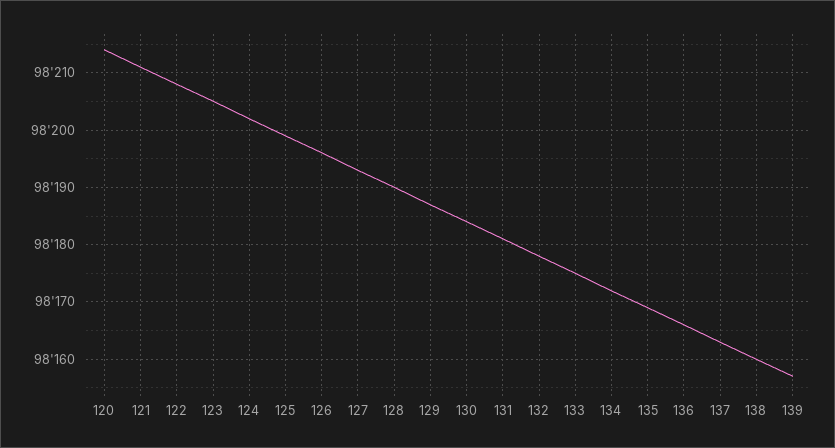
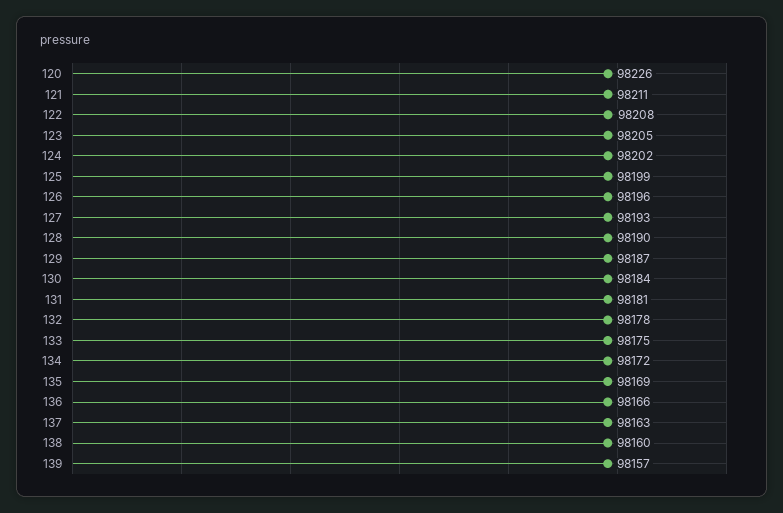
  {
-   "120": 98215,
+   "120": 98226,
    "121": 98211,
    "122": 98208,
    "123": 98205,
    "124": 98202,
    "125": 98199,
    "126": 98196,
    "127": 98193,
    "128": 98190,
    "129": 98187,
    "130": 98184,
    "131": 98181,
    "132": 98178,
    "133": 98175,
    "134": 98172,
    "135": 98169,
    "136": 98166,
    "137": 98163,
    "138": 98160,
    "139": 98157
  }

